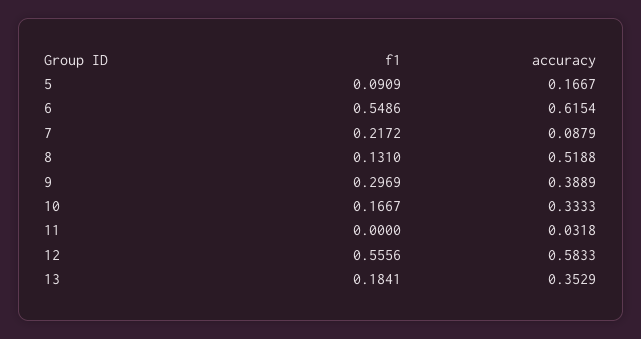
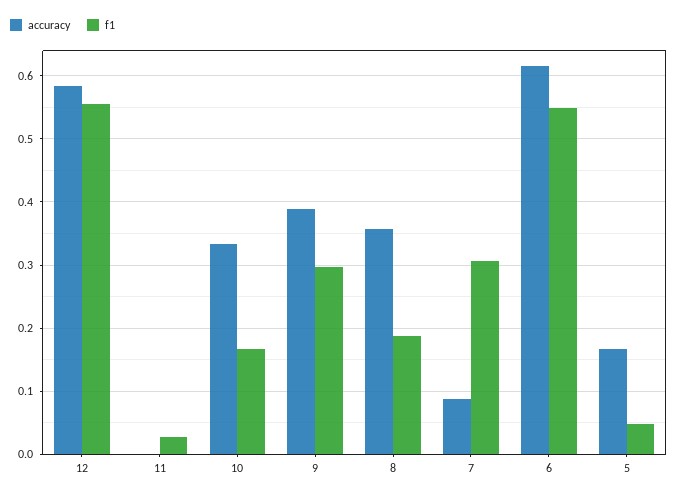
  {
    "f1": {
-     "5": 0.0909,
+     "5": 0.05,
      "6": 0.5486,
-     "7": 0.2172,
+     "7": 0.31,
-     "8": 0.131,
+     "8": 0.19,
      "9": 0.2969,
      "10": 0.1667,
-     "11": 0,
+     "11": 0.03,
-     "12": 0.5556,
+     "12": 0.5556
-     "13": 0.1841
    },
    "accuracy": {
      "5": 0.1667,
      "6": 0.6154,
      "7": 0.0879,
-     "8": 0.5188,
+     "8": 0.36,
      "9": 0.3889,
      "10": 0.3333,
-     "11": 0.0318,
+     "11": 0,
-     "12": 0.5833,
+     "12": 0.5833
-     "13": 0.3529
    }
  }

